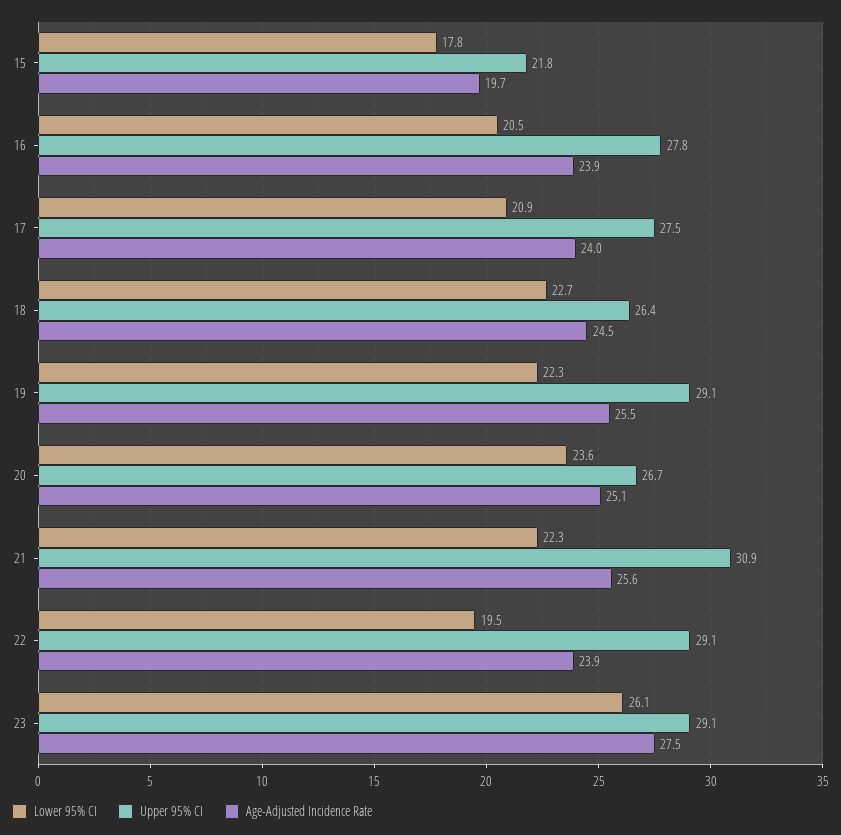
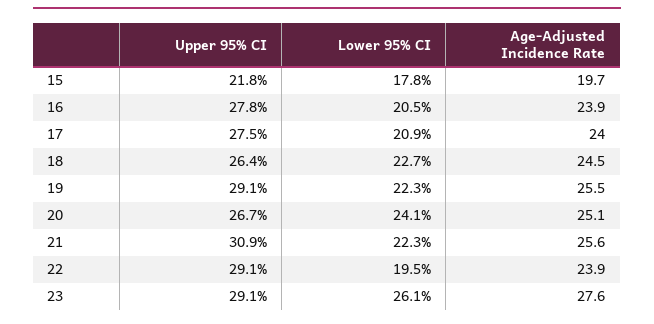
  {
    "Lower 95% CI": {
      "15": 17.8,
      "16": 20.5,
      "17": 20.9,
      "18": 22.7,
      "19": 22.3,
-     "20": 23.6,
+     "20": 24.1,
      "21": 22.3,
      "22": 19.5,
      "23": 26.1
    },
    "Upper 95% CI": {
      "15": 21.8,
      "16": 27.8,
      "17": 27.5,
      "18": 26.4,
      "19": 29.1,
      "20": 26.7,
      "21": 30.9,
      "22": 29.1,
      "23": 29.1
    },
    "Age-Adjusted Incidence Rate": {
      "15": 19.7,
      "16": 23.9,
      "17": 24,
      "18": 24.5,
      "19": 25.5,
      "20": 25.1,
      "21": 25.6,
      "22": 23.9,
-     "23": 27.5
+     "23": 27.6
    }
  }

